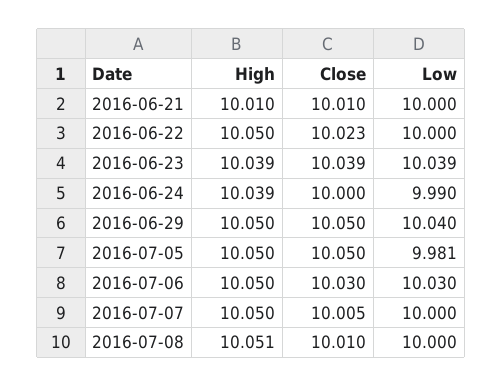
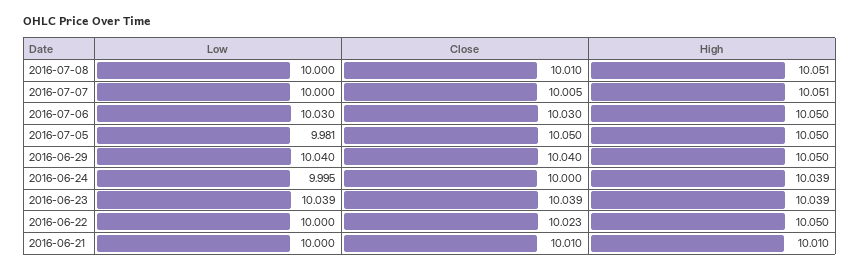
  {
    "High": {
      "2016-06-21": 10.01,
      "2016-06-22": 10.05,
      "2016-06-23": 10.039,
      "2016-06-24": 10.039,
      "2016-06-29": 10.05,
      "2016-07-05": 10.05,
      "2016-07-06": 10.05,
-     "2016-07-07": 10.05,
+     "2016-07-07": 10.051,
      "2016-07-08": 10.051
    },
    "Close": {
      "2016-06-21": 10.01,
      "2016-06-22": 10.023,
      "2016-06-23": 10.039,
      "2016-06-24": 10,
-     "2016-06-29": 10.05,
+     "2016-06-29": 10.04,
      "2016-07-05": 10.05,
      "2016-07-06": 10.03,
      "2016-07-07": 10.005,
      "2016-07-08": 10.01
    },
    "Low": {
      "2016-06-21": 10,
      "2016-06-22": 10,
      "2016-06-23": 10.039,
-     "2016-06-24": 9.99,
+     "2016-06-24": 9.995,
      "2016-06-29": 10.04,
      "2016-07-05": 9.981,
      "2016-07-06": 10.03,
      "2016-07-07": 10,
      "2016-07-08": 10
    }
  }

